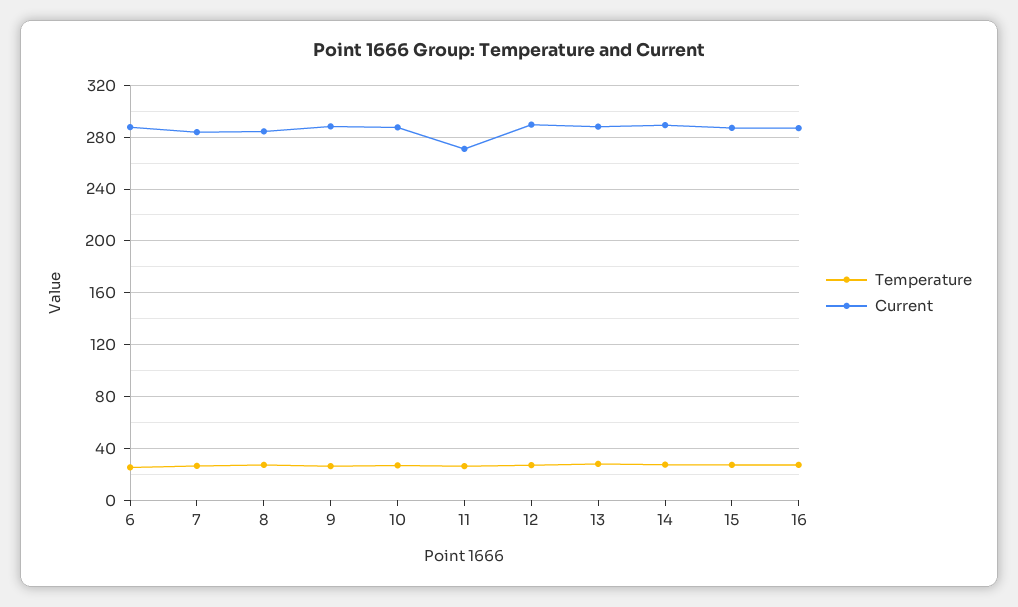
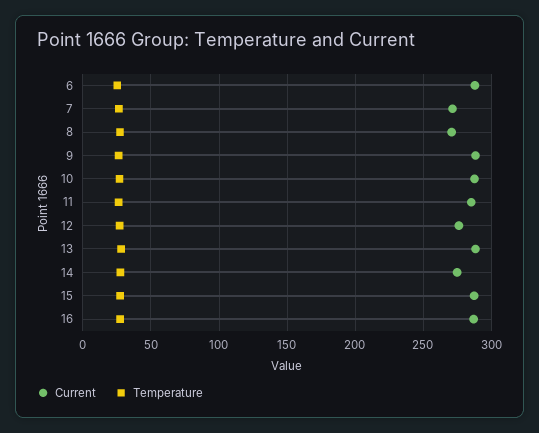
  {
    "Temperature": {
      "6": 25,
      "7": 25,
      "8": 25,
      "9": 25,
      "10": 25,
      "11": 25,
      "12": 25,
      "13": 30,
      "14": 30,
      "15": 25,
      "16": 25
    },
    "Current": {
      "6": 290,
-     "7": 285,
+     "7": 270,
-     "8": 285,
+     "8": 270,
      "9": 290,
      "10": 285,
-     "11": 270,
+     "11": 285,
-     "12": 290,
+     "12": 275,
      "13": 290,
-     "14": 290,
+     "14": 275,
      "15": 285,
      "16": 285
    }
  }

